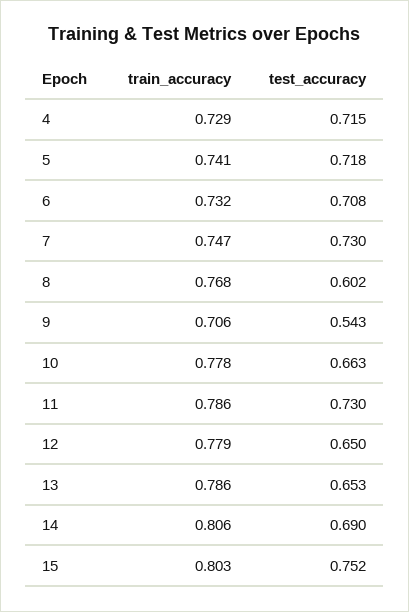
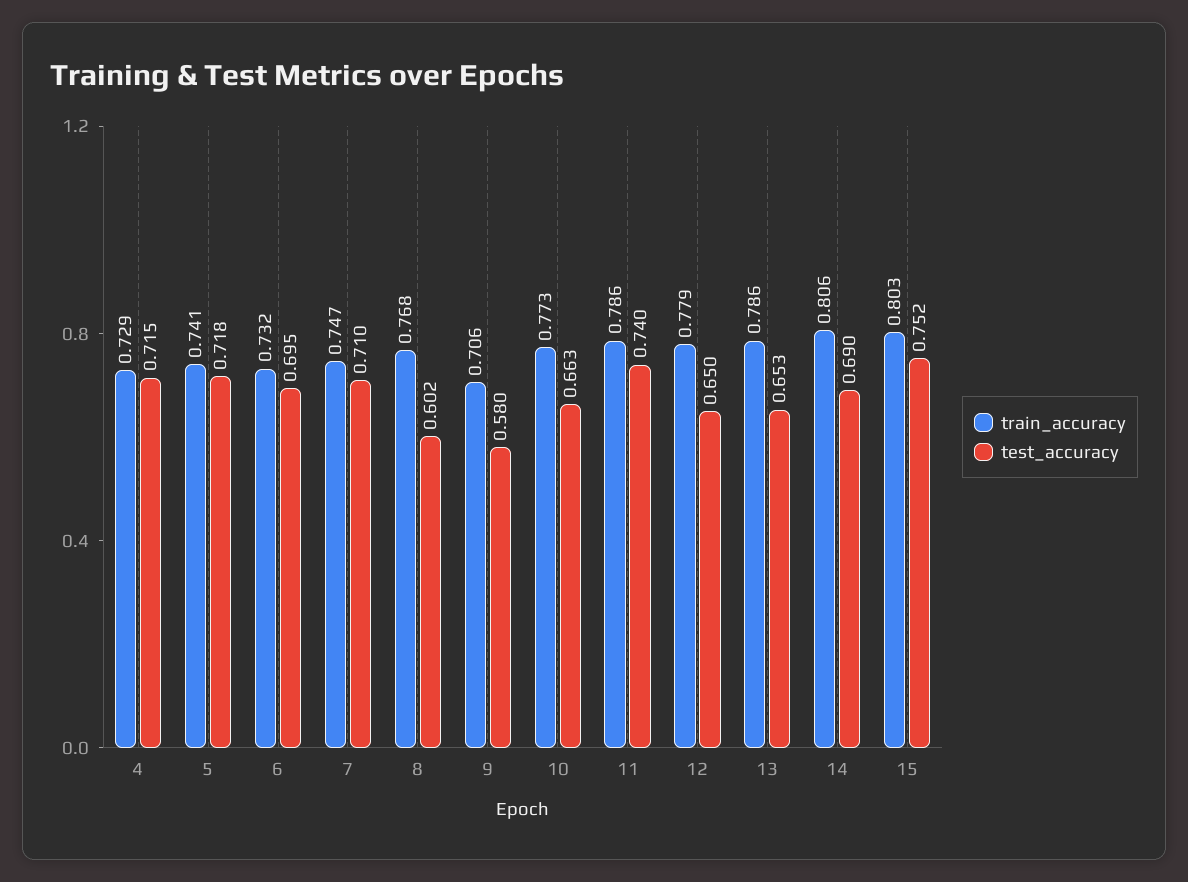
  {
    "train_accuracy": {
      "4": 0.729,
      "5": 0.741,
      "6": 0.732,
      "7": 0.747,
      "8": 0.768,
      "9": 0.706,
-     "10": 0.778,
+     "10": 0.773,
      "11": 0.786,
      "12": 0.779,
      "13": 0.786,
      "14": 0.806,
      "15": 0.803
    },
    "test_accuracy": {
      "4": 0.715,
      "5": 0.718,
-     "6": 0.708,
+     "6": 0.695,
-     "7": 0.73,
+     "7": 0.71,
      "8": 0.602,
-     "9": 0.543,
+     "9": 0.58,
      "10": 0.663,
-     "11": 0.73,
+     "11": 0.74,
      "12": 0.65,
      "13": 0.653,
      "14": 0.69,
      "15": 0.752
    }
  }

